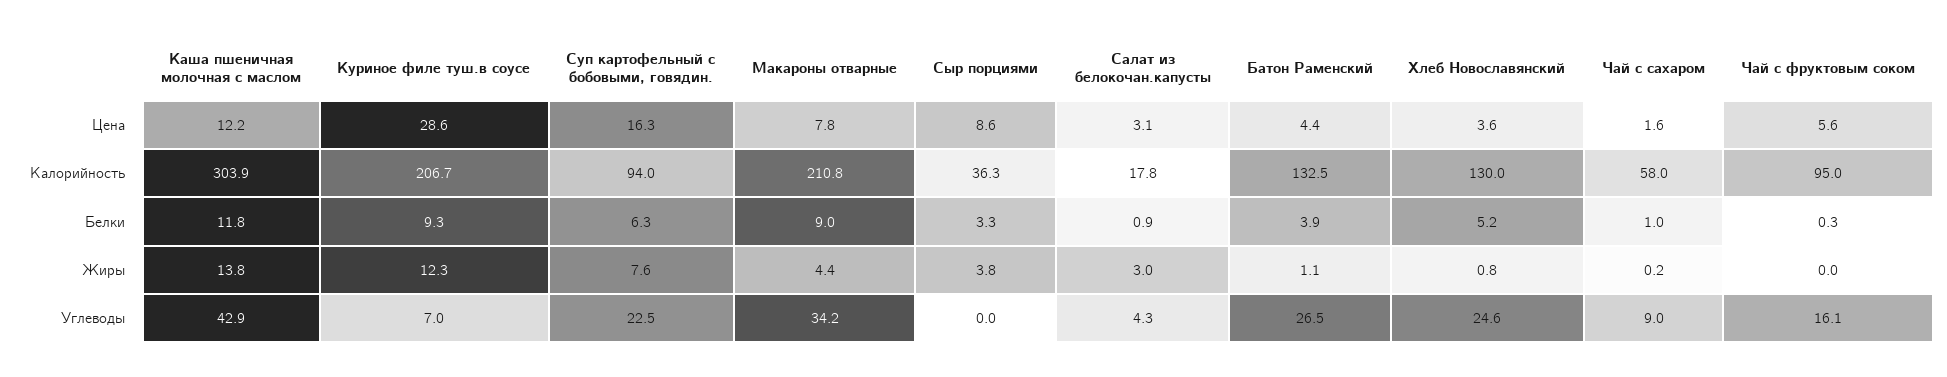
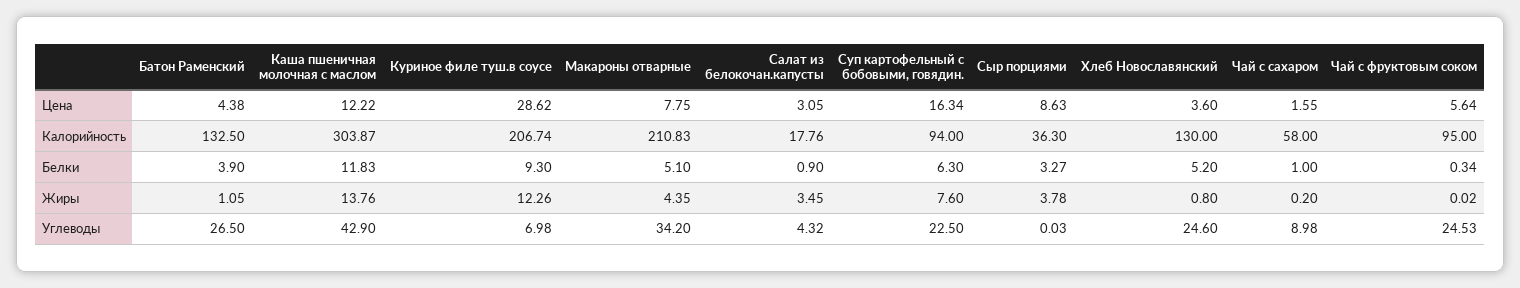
  {
    "Каша пшеничная молочная с маслом": {
      "Цена": 12.22,
      "Калорийность": 303.87,
      "Белки": 11.83,
      "Жиры": 13.76,
      "Углеводы": 42.9
    },
    "Куриное филе туш.в соусе": {
      "Цена": 28.62,
      "Калорийность": 206.74,
      "Белки": 9.3,
      "Жиры": 12.26,
      "Углеводы": 6.98
    },
    "Суп картофельный с бобовыми, говядин.": {
      "Цена": 16.34,
      "Калорийность": 94,
      "Белки": 6.3,
      "Жиры": 7.6,
      "Углеводы": 22.5
    },
    "Макароны отварные": {
      "Цена": 7.75,
      "Калорийность": 210.83,
-     "Белки": 9,
+     "Белки": 5.1,
      "Жиры": 4.35,
      "Углеводы": 34.2
    },
    "Сыр порциями": {
      "Цена": 8.63,
      "Калорийность": 36.3,
      "Белки": 3.27,
      "Жиры": 3.78,
      "Углеводы": 0.03
    },
    "Салат из белокочан.капусты": {
      "Цена": 3.05,
      "Калорийность": 17.76,
      "Белки": 0.9,
-     "Жиры": 3,
+     "Жиры": 3.45,
      "Углеводы": 4.32
    },
    "Батон Раменский": {
      "Цена": 4.38,
      "Калорийность": 132.5,
      "Белки": 3.9,
      "Жиры": 1.05,
      "Углеводы": 26.5
    },
    "Хлеб Новославянский": {
      "Цена": 3.6,
      "Калорийность": 130,
      "Белки": 5.2,
      "Жиры": 0.8,
      "Углеводы": 24.6
    },
    "Чай с сахаром": {
      "Цена": 1.55,
      "Калорийность": 58,
      "Белки": 1,
      "Жиры": 0.2,
      "Углеводы": 8.98
    },
    "Чай с фруктовым соком": {
      "Цена": 5.64,
      "Калорийность": 95,
      "Белки": 0.34,
      "Жиры": 0.02,
-     "Углеводы": 16.1
+     "Углеводы": 24.53
    }
  }

